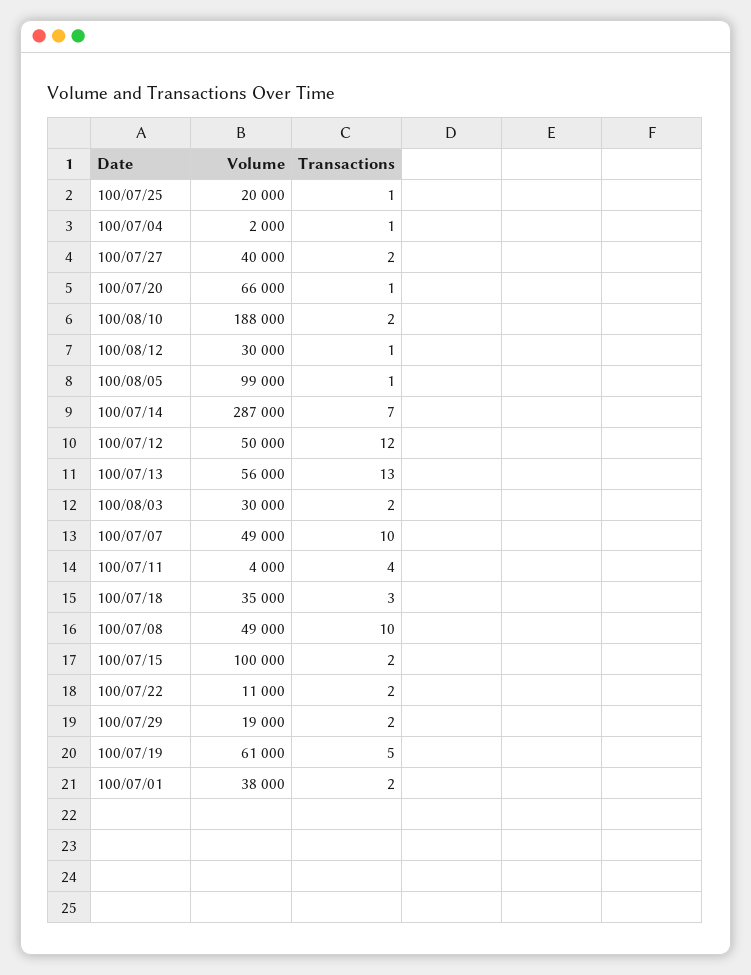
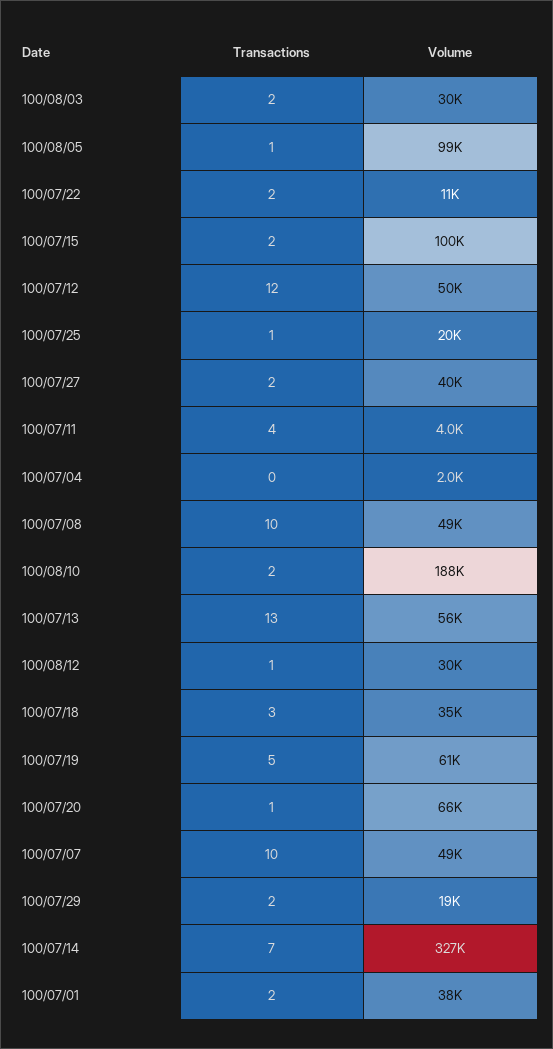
  {
    "Volume": {
      "100/07/25": 20000,
      "100/07/04": 2000,
      "100/07/27": 40000,
      "100/07/20": 66000,
      "100/08/10": 188000,
      "100/08/12": 30000,
      "100/08/05": 99000,
-     "100/07/14": 287000,
+     "100/07/14": 327000,
      "100/07/12": 50000,
      "100/07/13": 56000,
      "100/08/03": 30000,
      "100/07/07": 49000,
      "100/07/11": 4000,
      "100/07/18": 35000,
      "100/07/08": 49000,
      "100/07/15": 100000,
      "100/07/22": 11000,
      "100/07/29": 19000,
      "100/07/19": 61000,
      "100/07/01": 38000
    },
    "Transactions": {
      "100/07/25": 1,
-     "100/07/04": 1,
+     "100/07/04": 0,
      "100/07/27": 2,
      "100/07/20": 1,
      "100/08/10": 2,
      "100/08/12": 1,
      "100/08/05": 1,
      "100/07/14": 7,
      "100/07/12": 12,
      "100/07/13": 13,
      "100/08/03": 2,
      "100/07/07": 10,
      "100/07/11": 4,
      "100/07/18": 3,
      "100/07/08": 10,
      "100/07/15": 2,
      "100/07/22": 2,
      "100/07/29": 2,
      "100/07/19": 5,
      "100/07/01": 2
    }
  }

